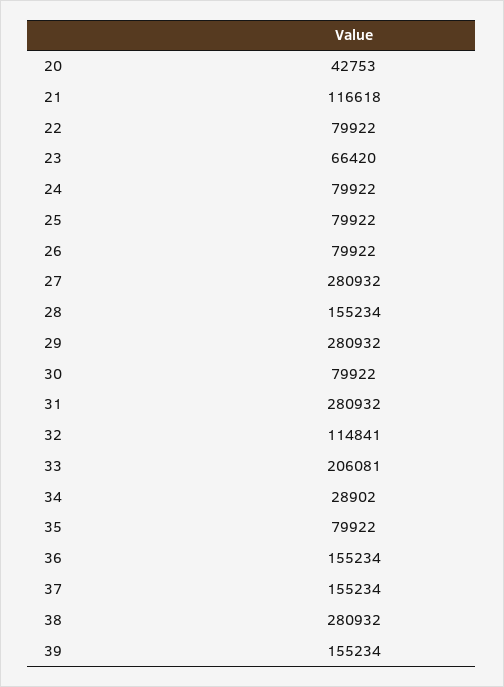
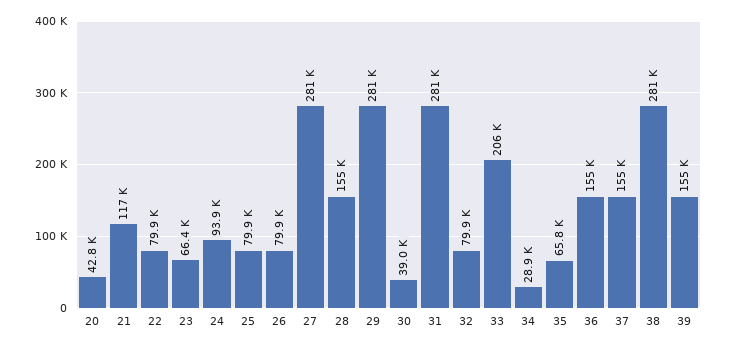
  {
    "20": 42753,
    "21": 116618,
    "22": 79922,
    "23": 66420,
-   "24": 79922,
+   "24": 93900,
    "25": 79922,
    "26": 79922,
    "27": 280932,
    "28": 155234,
    "29": 280932,
-   "30": 79922,
+   "30": 39000,
    "31": 280932,
-   "32": 114841,
+   "32": 79900,
    "33": 206081,
    "34": 28902,
-   "35": 79922,
+   "35": 65800,
    "36": 155234,
    "37": 155234,
    "38": 280932,
    "39": 155234
  }

